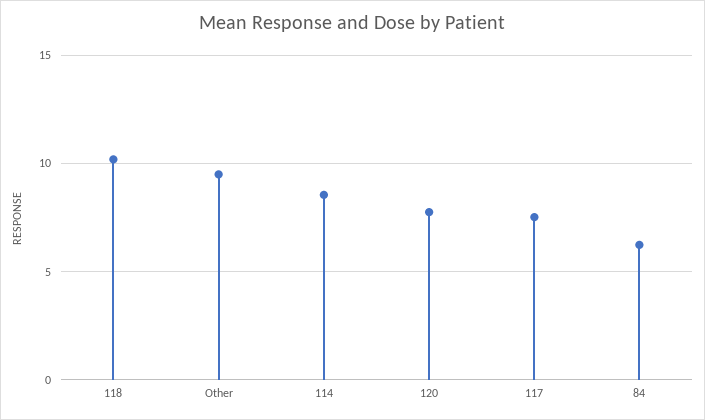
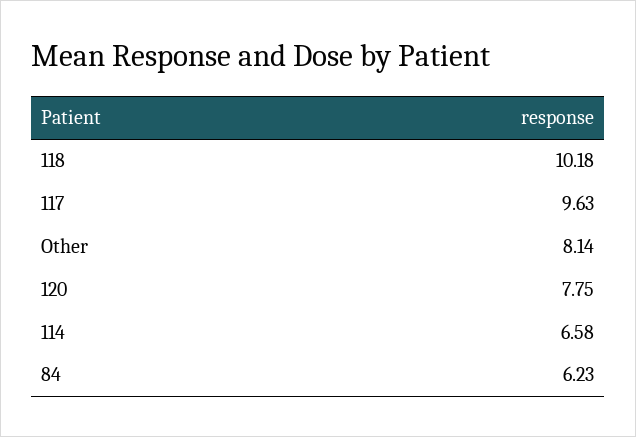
  {
    "118": 10.18,
-   "Other": 9.5,
+   "Other": 8.14,
-   "114": 8.5,
+   "114": 6.58,
    "120": 7.75,
-   "117": 7.5,
+   "117": 9.63,
    "84": 6.23
  }

